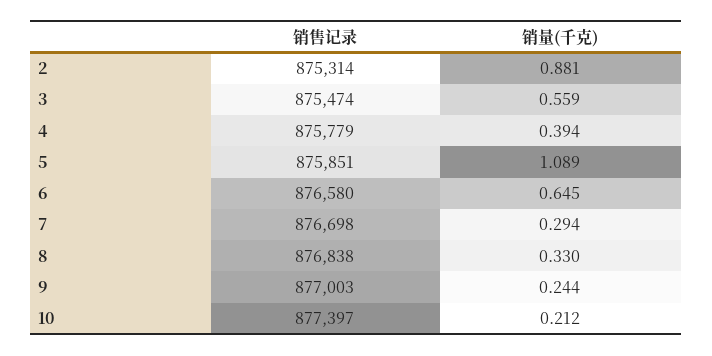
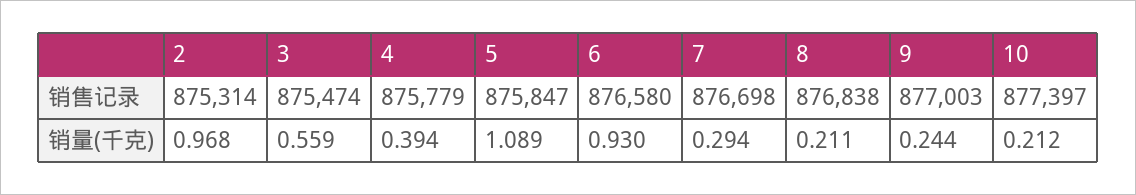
  {
    "销售记录": {
      "2": 875314,
      "3": 875474,
      "4": 875779,
-     "5": 875851,
+     "5": 875847,
      "6": 876580,
      "7": 876698,
      "8": 876838,
      "9": 877003,
      "10": 877397
    },
    "销量(千克)": {
-     "2": 0.881,
+     "2": 0.968,
      "3": 0.559,
      "4": 0.394,
      "5": 1.089,
-     "6": 0.645,
+     "6": 0.93,
      "7": 0.294,
-     "8": 0.33,
+     "8": 0.211,
      "9": 0.244,
      "10": 0.212
    }
  }

